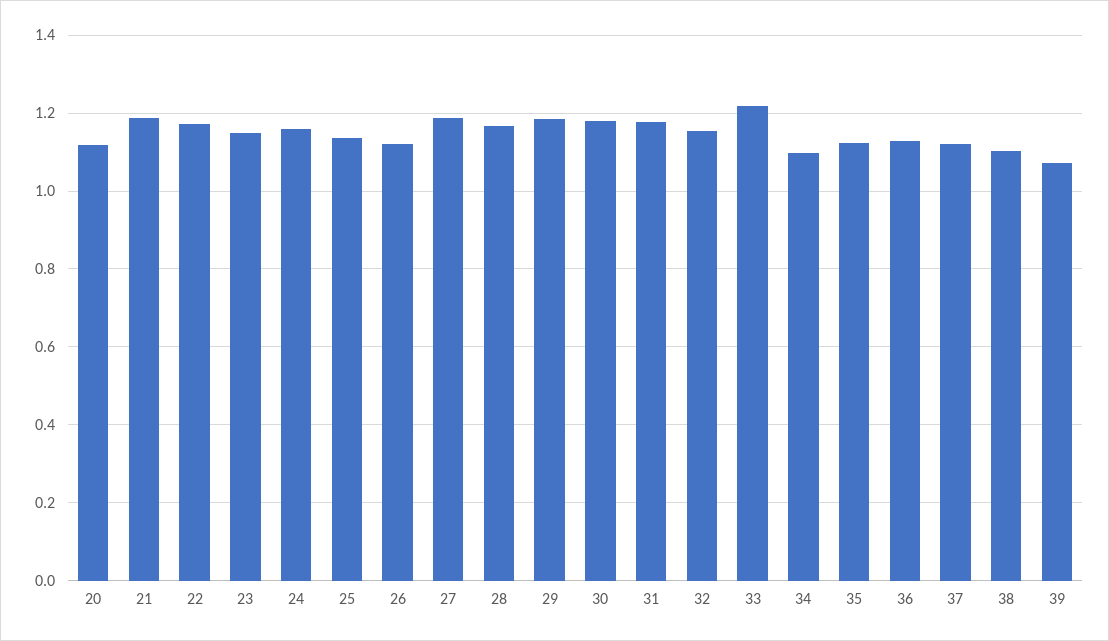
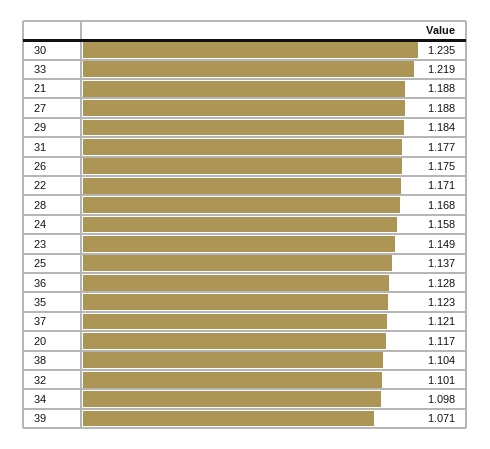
  {
    "20": 1.117,
    "21": 1.188,
    "22": 1.171,
    "23": 1.149,
    "24": 1.158,
    "25": 1.137,
-   "26": 1.12,
+   "26": 1.175,
    "27": 1.188,
    "28": 1.168,
    "29": 1.184,
-   "30": 1.18,
+   "30": 1.235,
    "31": 1.177,
-   "32": 1.16,
+   "32": 1.101,
    "33": 1.219,
    "34": 1.098,
    "35": 1.123,
    "36": 1.128,
    "37": 1.121,
    "38": 1.104,
    "39": 1.071
  }

